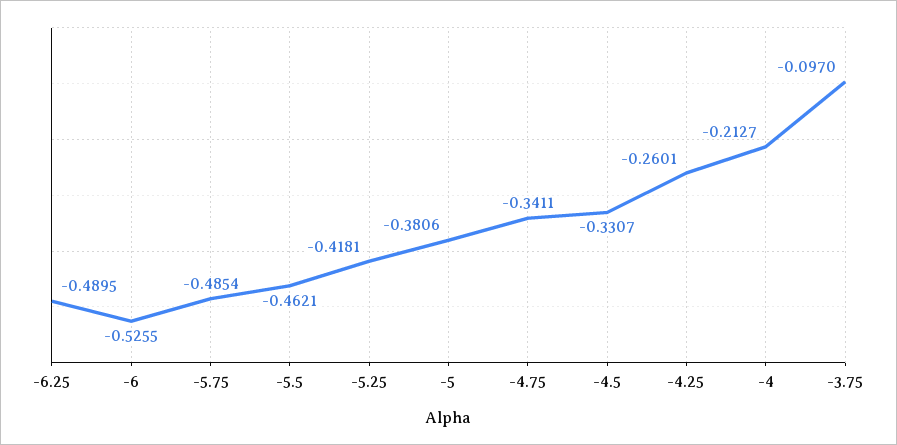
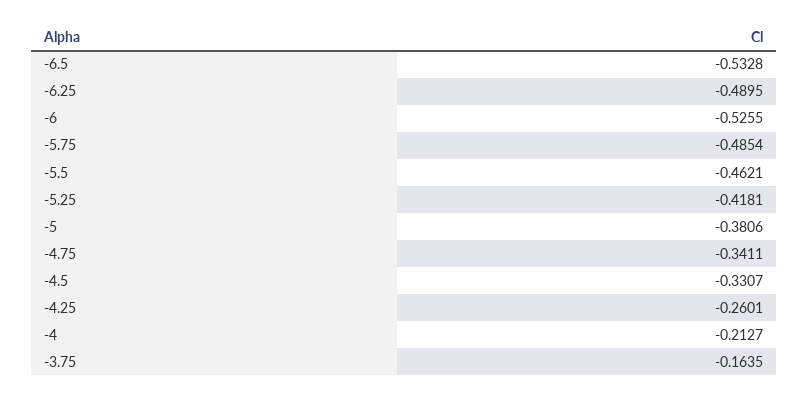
  {
    "-6.25": -0.4895,
    "-6": -0.5255,
    "-5.75": -0.4854,
    "-5.5": -0.4621,
    "-5.25": -0.4181,
    "-5": -0.3806,
    "-4.75": -0.3411,
    "-4.5": -0.3307,
    "-4.25": -0.2601,
    "-4": -0.2127,
-   "-3.75": -0.097
+   "-3.75": -0.1635,
+   "-6.5": -0.5328
  }

